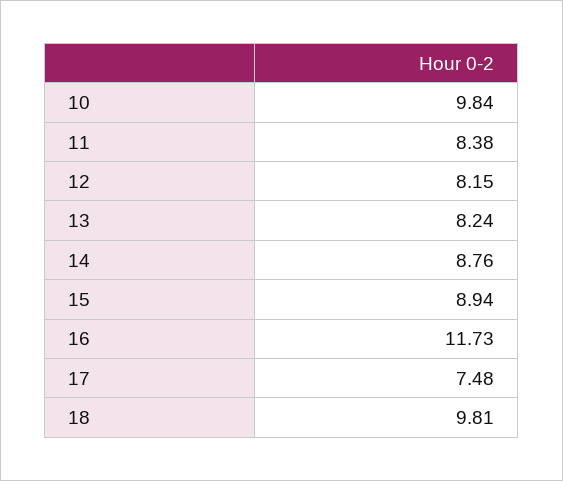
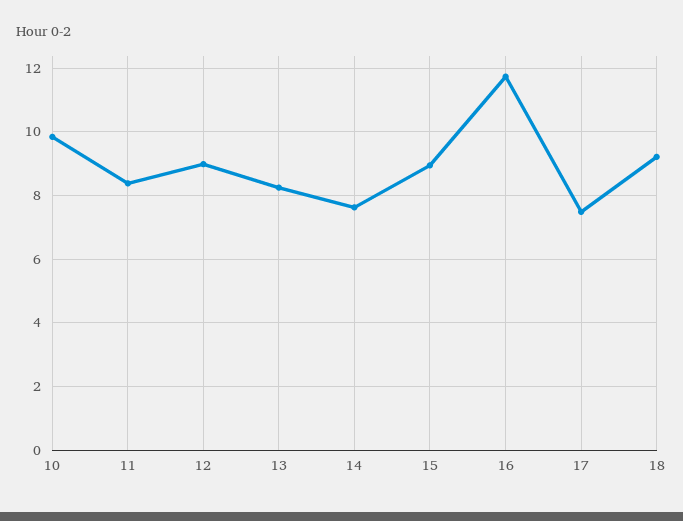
  {
    "10": 9.84,
    "11": 8.38,
-   "12": 8.15,
+   "12": 9,
    "13": 8.24,
-   "14": 8.76,
+   "14": 7.6,
    "15": 8.94,
    "16": 11.73,
    "17": 7.48,
-   "18": 9.81
+   "18": 9.2
  }

